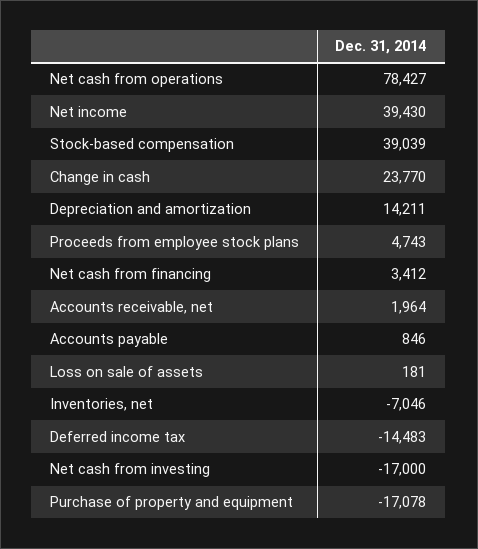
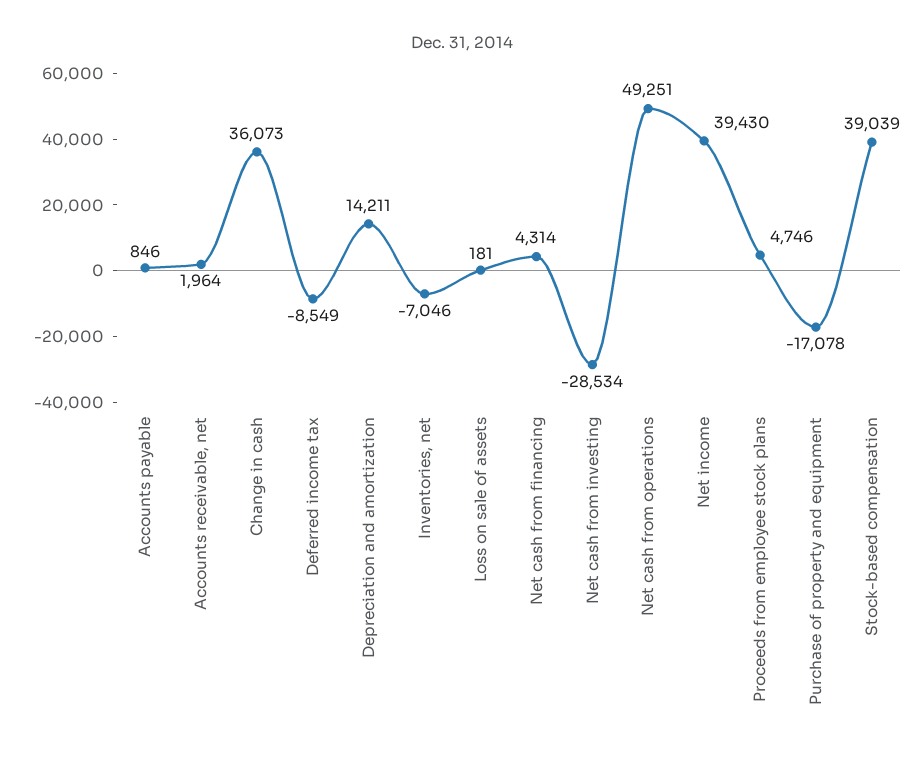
  {
-   "Net cash from operations": 78427,
+   "Net cash from operations": 49251,
    "Net income": 39430,
    "Stock-based compensation": 39039,
-   "Change in cash": 23770,
+   "Change in cash": 36073,
    "Depreciation and amortization": 14211,
-   "Proceeds from employee stock plans": 4743,
+   "Proceeds from employee stock plans": 4746,
-   "Net cash from financing": 3412,
+   "Net cash from financing": 4314,
    "Accounts receivable, net": 1964,
    "Accounts payable": 846,
    "Loss on sale of assets": 181,
    "Inventories, net": -7046,
-   "Deferred income tax": -14483,
+   "Deferred income tax": -8549,
-   "Net cash from investing": -17000,
+   "Net cash from investing": -28534,
    "Purchase of property and equipment": -17078
  }

